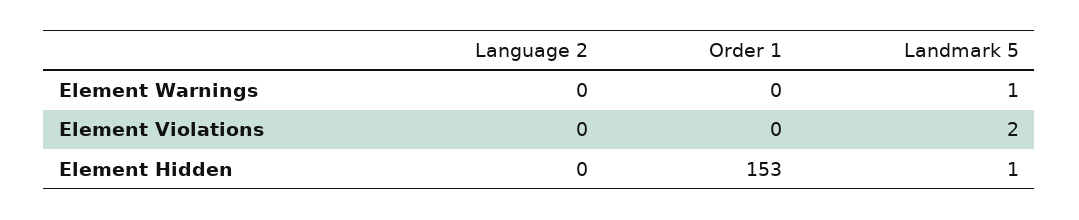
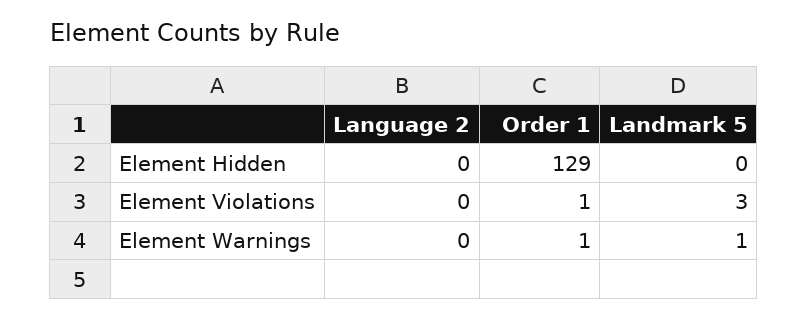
  {
    "Language 2": {
      "Element Warnings": 0,
      "Element Violations": 0,
      "Element Hidden": 0
    },
    "Order 1": {
-     "Element Warnings": 0,
+     "Element Warnings": 1,
-     "Element Violations": 0,
+     "Element Violations": 1,
-     "Element Hidden": 153
+     "Element Hidden": 129
    },
    "Landmark 5": {
      "Element Warnings": 1,
-     "Element Violations": 2,
+     "Element Violations": 3,
-     "Element Hidden": 1
+     "Element Hidden": 0
    }
  }

